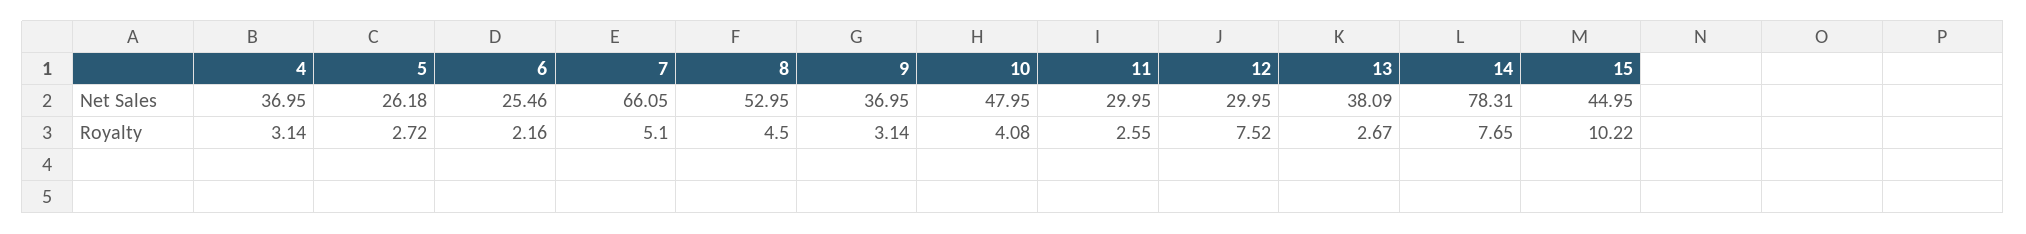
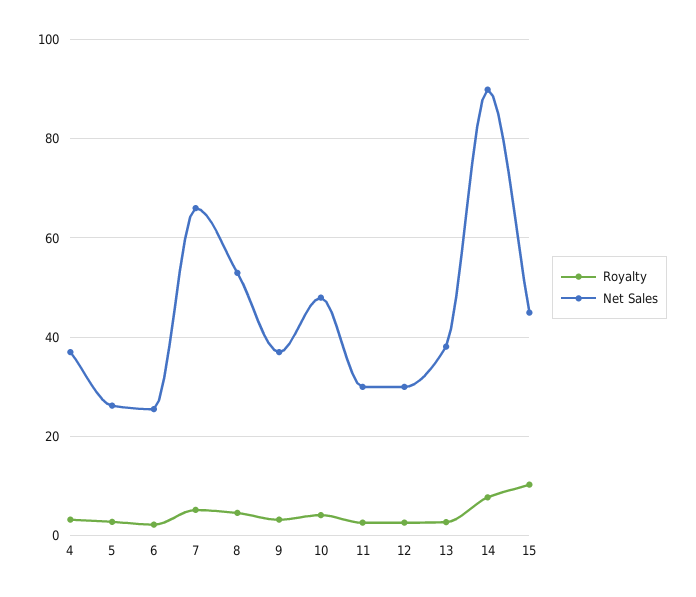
  {
    "Net Sales": {
      "4": 36.95,
      "5": 26.18,
      "6": 25.46,
      "7": 66.05,
      "8": 52.95,
      "9": 36.95,
      "10": 47.95,
      "11": 29.95,
      "12": 29.95,
      "13": 38.09,
-     "14": 78.31,
+     "14": 90,
      "15": 44.95
    },
    "Royalty": {
      "4": 3.14,
      "5": 2.72,
      "6": 2.16,
      "7": 5.1,
      "8": 4.5,
      "9": 3.14,
      "10": 4.08,
      "11": 2.55,
-     "12": 7.52,
+     "12": 2,
      "13": 2.67,
      "14": 7.65,
      "15": 10.22
    }
  }

